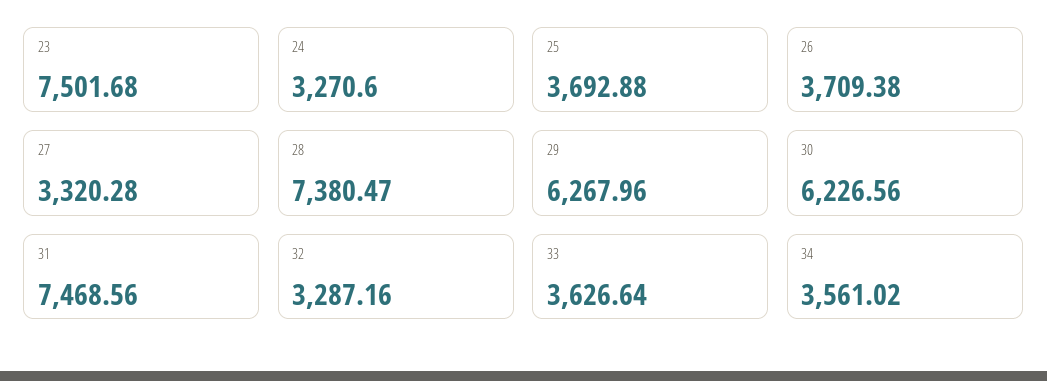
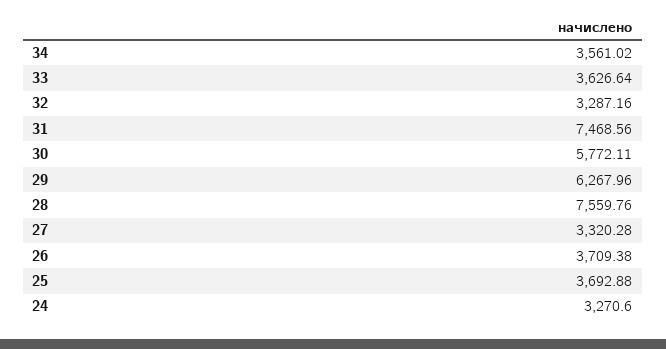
  {
-   "23": 7501.68,
    "24": 3270.6,
    "25": 3692.88,
    "26": 3709.38,
    "27": 3320.28,
-   "28": 7380.47,
+   "28": 7559.76,
    "29": 6267.96,
-   "30": 6226.56,
+   "30": 5772.11,
    "31": 7468.56,
    "32": 3287.16,
    "33": 3626.64,
    "34": 3561.02
  }

